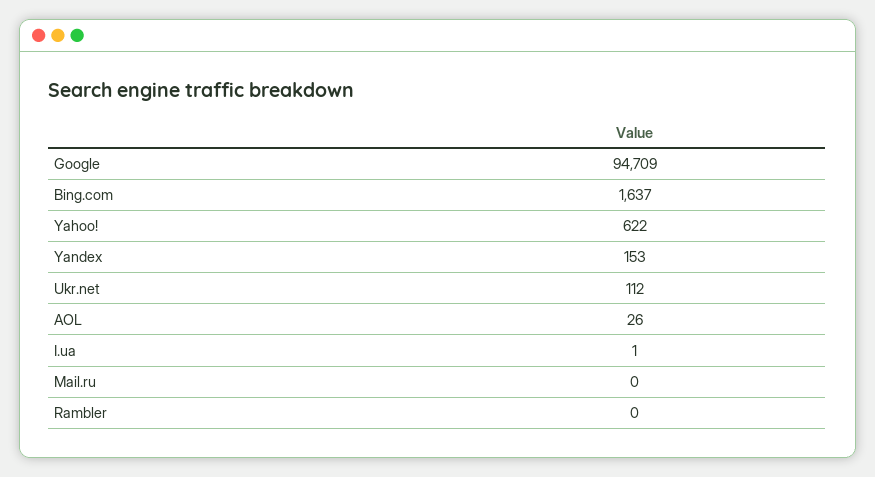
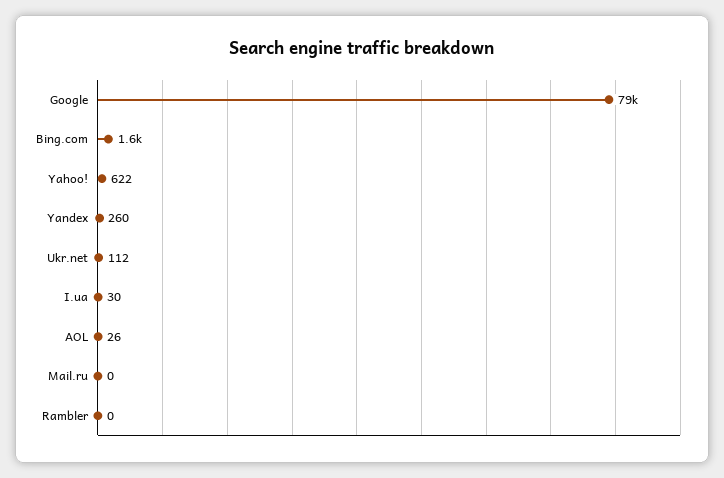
  {
-   "Google": 94709,
+   "Google": 79000,
    "Bing.com": 1637,
    "Yahoo!": 622,
-   "Yandex": 153,
+   "Yandex": 260,
    "Ukr.net": 112,
    "AOL": 26,
-   "I.ua": 1,
+   "I.ua": 30,
    "Mail.ru": 0,
    "Rambler": 0
  }

